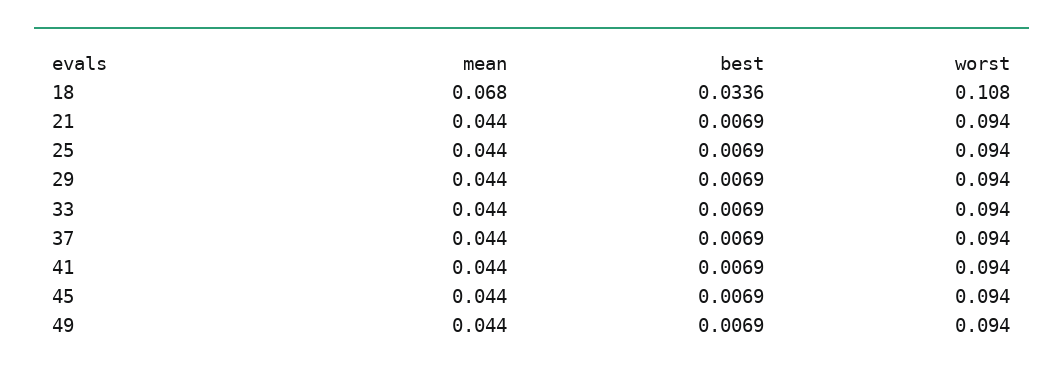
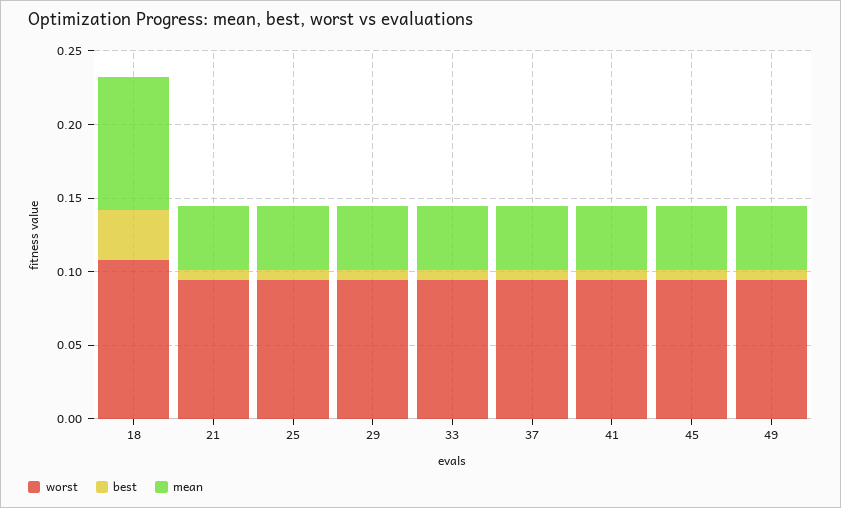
  {
    "mean": {
-     "18": 0.068,
+     "18": 0.09,
      "21": 0.044,
      "25": 0.044,
      "29": 0.044,
      "33": 0.044,
      "37": 0.044,
      "41": 0.044,
      "45": 0.044,
      "49": 0.044
    },
    "best": {
      "18": 0.0336,
      "21": 0.0069,
      "25": 0.0069,
      "29": 0.0069,
      "33": 0.0069,
      "37": 0.0069,
      "41": 0.0069,
      "45": 0.0069,
      "49": 0.0069
    },
    "worst": {
      "18": 0.108,
      "21": 0.094,
      "25": 0.094,
      "29": 0.094,
      "33": 0.094,
      "37": 0.094,
      "41": 0.094,
      "45": 0.094,
      "49": 0.094
    }
  }

